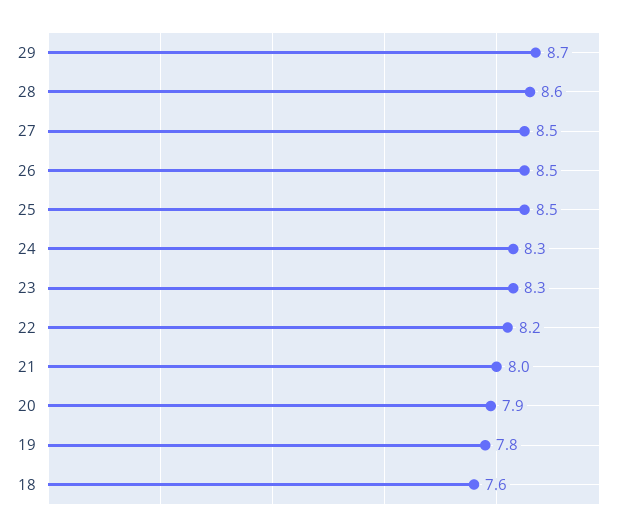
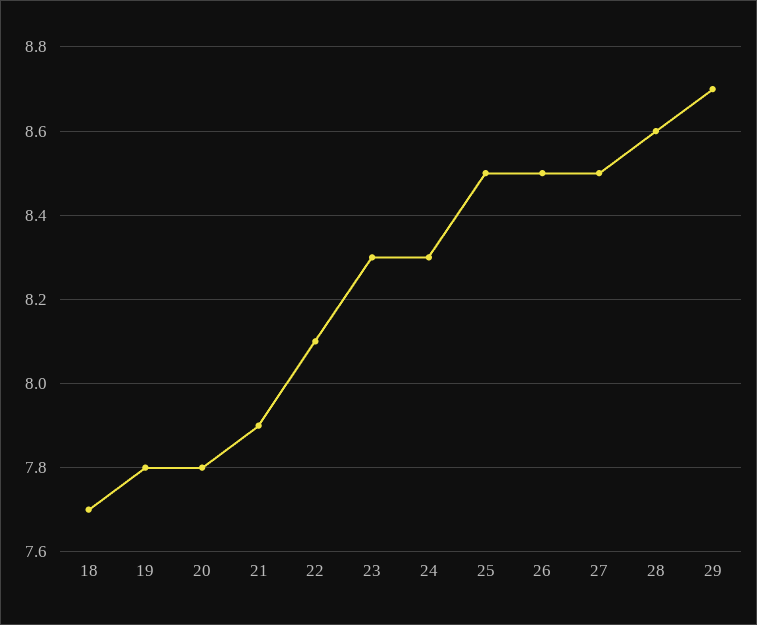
  {
    "29": 8.7,
    "28": 8.6,
    "27": 8.5,
    "26": 8.5,
    "25": 8.5,
    "24": 8.3,
    "23": 8.3,
-   "22": 8.2,
+   "22": 8.1,
-   "21": 8,
+   "21": 7.9,
-   "20": 7.9,
+   "20": 7.8,
    "19": 7.8,
-   "18": 7.6
+   "18": 7.7
  }

